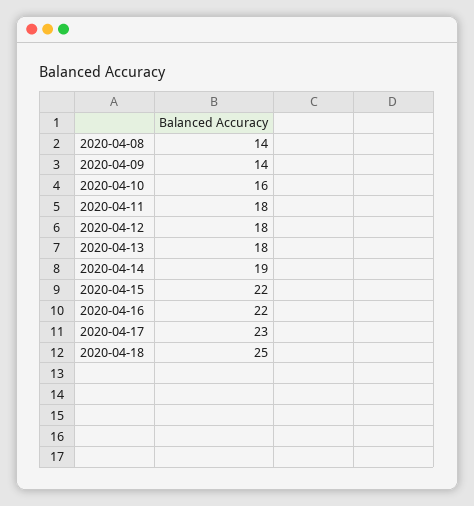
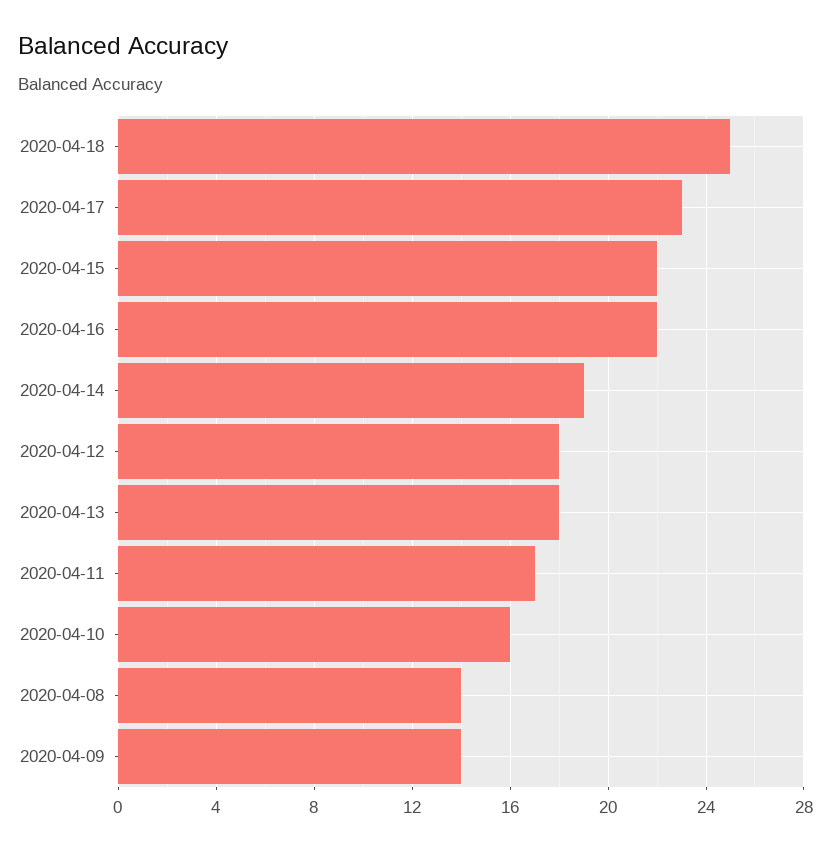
  {
    "2020-04-08": 14,
    "2020-04-09": 14,
    "2020-04-10": 16,
-   "2020-04-11": 18,
+   "2020-04-11": 17,
    "2020-04-12": 18,
    "2020-04-13": 18,
    "2020-04-14": 19,
    "2020-04-15": 22,
    "2020-04-16": 22,
    "2020-04-17": 23,
    "2020-04-18": 25
  }

